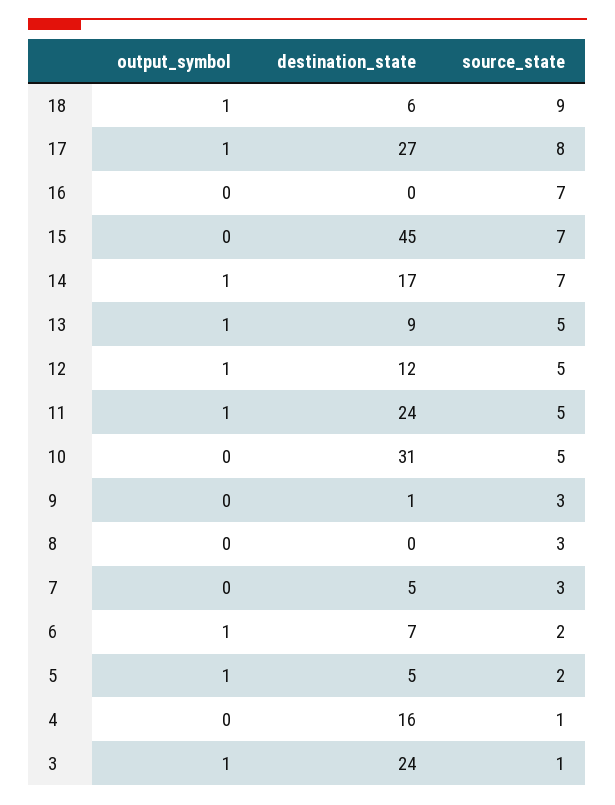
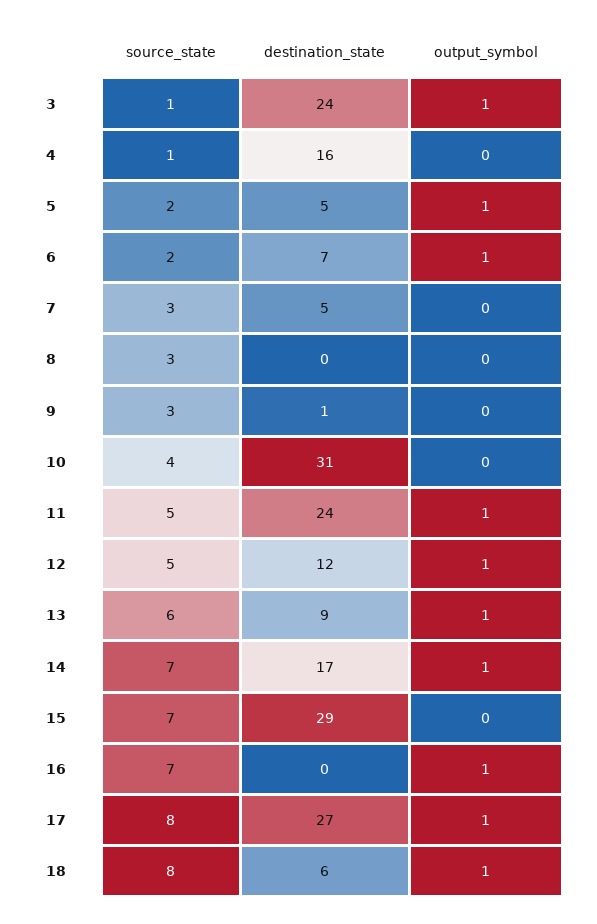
  {
    "output_symbol": {
      "18": 1,
      "17": 1,
-     "16": 0,
+     "16": 1,
      "15": 0,
      "14": 1,
      "13": 1,
      "12": 1,
      "11": 1,
      "10": 0,
      "9": 0,
      "8": 0,
      "7": 0,
      "6": 1,
      "5": 1,
      "4": 0,
      "3": 1
    },
    "destination_state": {
      "18": 6,
      "17": 27,
      "16": 0,
-     "15": 45,
+     "15": 29,
      "14": 17,
      "13": 9,
      "12": 12,
      "11": 24,
      "10": 31,
      "9": 1,
      "8": 0,
      "7": 5,
      "6": 7,
      "5": 5,
      "4": 16,
      "3": 24
    },
    "source_state": {
-     "18": 9,
+     "18": 8,
      "17": 8,
      "16": 7,
      "15": 7,
      "14": 7,
-     "13": 5,
+     "13": 6,
      "12": 5,
      "11": 5,
-     "10": 5,
+     "10": 4,
      "9": 3,
      "8": 3,
      "7": 3,
      "6": 2,
      "5": 2,
      "4": 1,
      "3": 1
    }
  }

